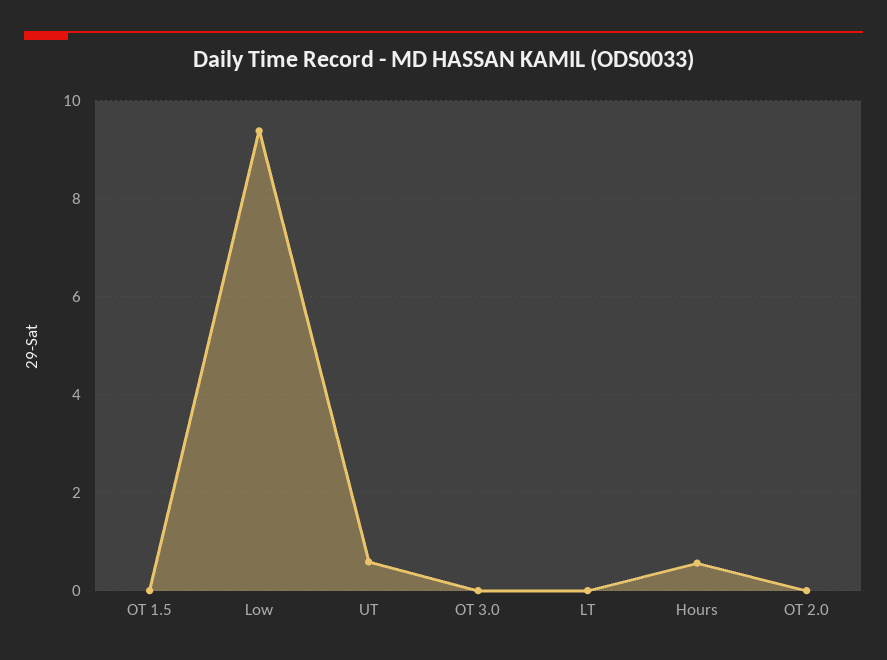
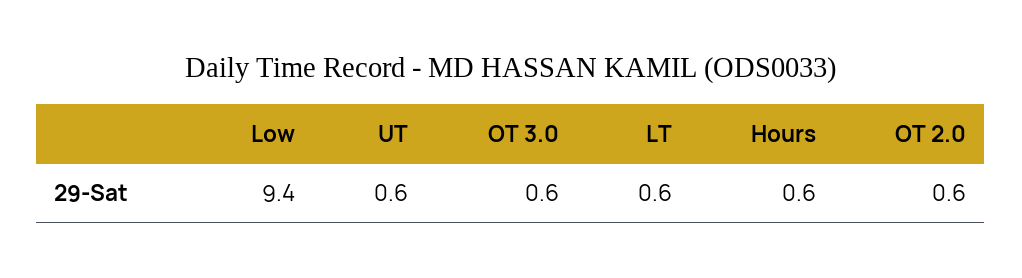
  {
-   "OT 1.5": 0,
    "Low": 9.4,
    "UT": 0.6,
-   "OT 3.0": 0,
+   "OT 3.0": 0.6,
-   "LT": 0,
+   "LT": 0.6,
    "Hours": 0.6,
-   "OT 2.0": 0
+   "OT 2.0": 0.6
  }

